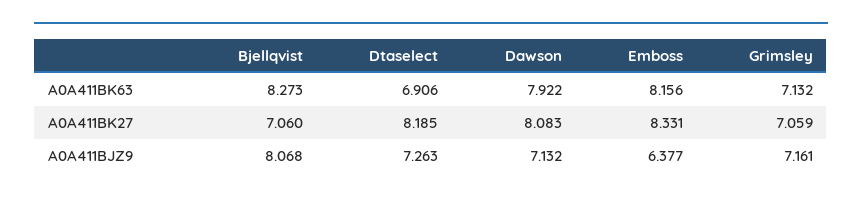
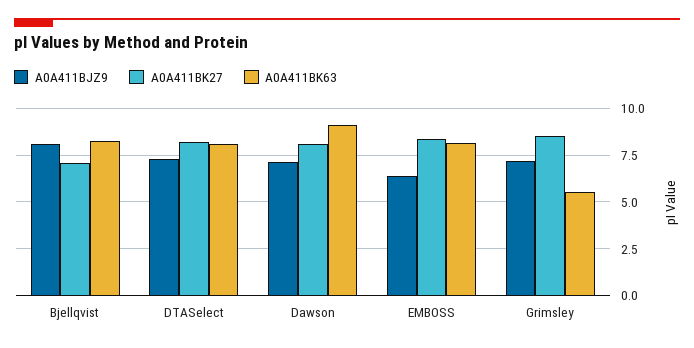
  {
    "A0A411BK63": {
      "Bjellqvist": 8.273,
-     "Dtaselect": 6.906,
+     "Dtaselect": 8,
-     "Dawson": 7.922,
+     "Dawson": 9,
      "Emboss": 8.156,
-     "Grimsley": 7.132
+     "Grimsley": 5.5
    },
    "A0A411BK27": {
      "Bjellqvist": 7.06,
      "Dtaselect": 8.185,
      "Dawson": 8.083,
      "Emboss": 8.331,
-     "Grimsley": 7.059
+     "Grimsley": 8.5
    },
    "A0A411BJZ9": {
      "Bjellqvist": 8.068,
      "Dtaselect": 7.263,
      "Dawson": 7.132,
      "Emboss": 6.377,
      "Grimsley": 7.161
    }
  }

